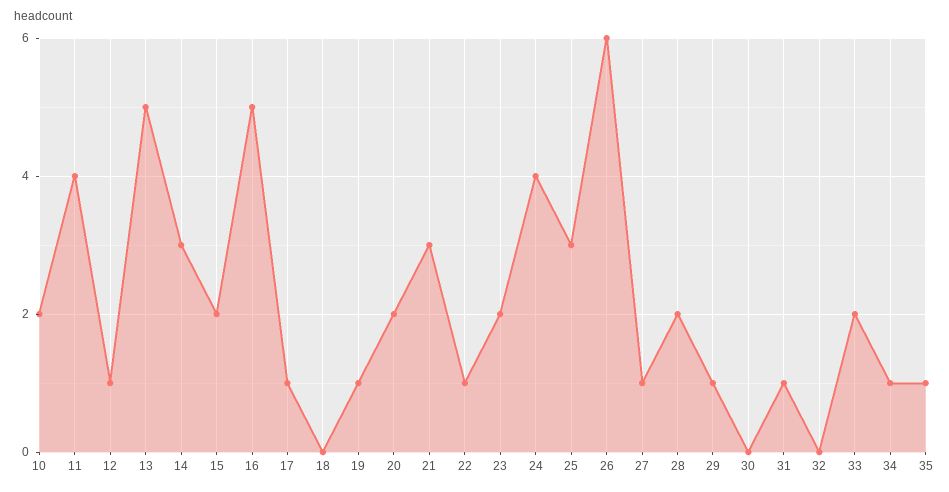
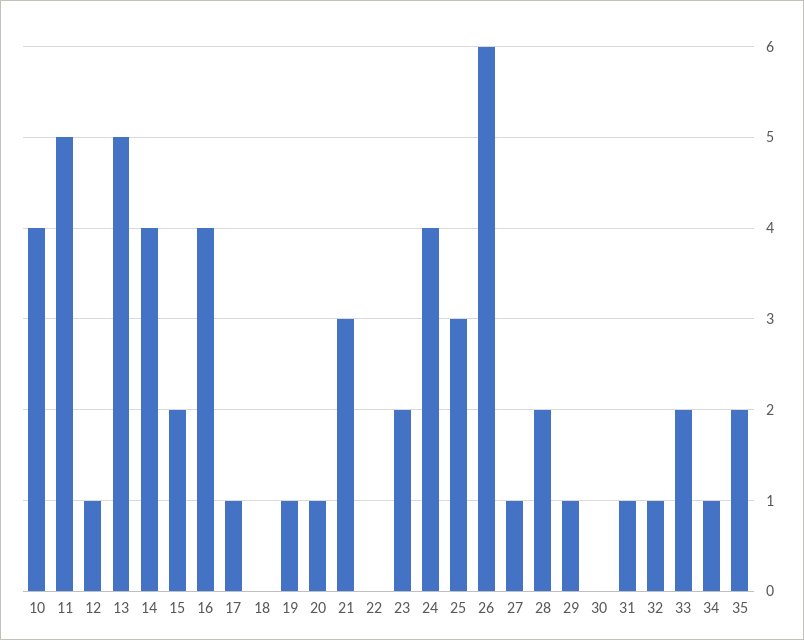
  {
-   "10": 2,
+   "10": 4,
-   "11": 4,
+   "11": 5,
    "12": 1,
    "13": 5,
-   "14": 3,
+   "14": 4,
    "15": 2,
-   "16": 5,
+   "16": 4,
    "17": 1,
    "18": 0,
    "19": 1,
-   "20": 2,
+   "20": 1,
    "21": 3,
-   "22": 1,
+   "22": 0,
    "23": 2,
    "24": 4,
    "25": 3,
    "26": 6,
    "27": 1,
    "28": 2,
    "29": 1,
    "30": 0,
    "31": 1,
-   "32": 0,
+   "32": 1,
    "33": 2,
    "34": 1,
-   "35": 1
+   "35": 2
  }

